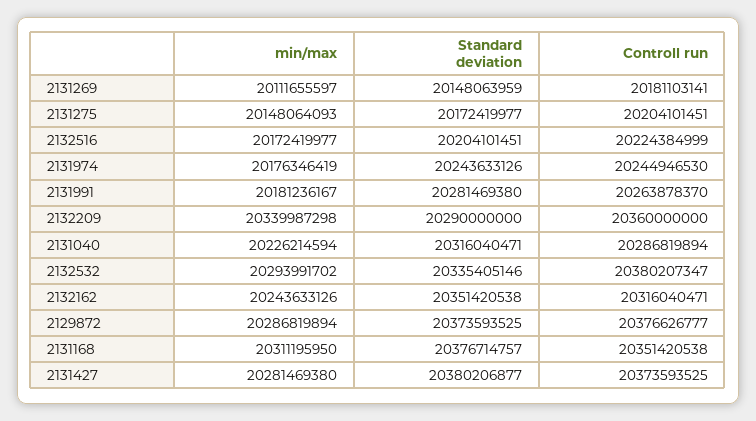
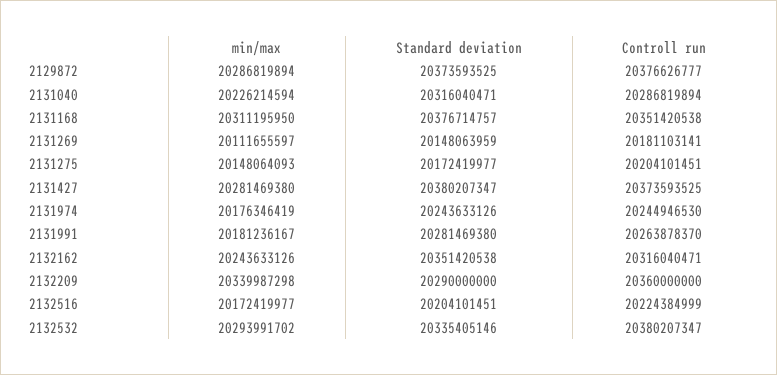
  {
    "min/max": {
      "2131269": 20111655597,
      "2131275": 20148064093,
      "2132516": 20172419977,
      "2131974": 20176346419,
      "2131991": 20181236167,
      "2132209": 20339987298,
      "2131040": 20226214594,
      "2132532": 20293991702,
      "2132162": 20243633126,
      "2129872": 20286819894,
      "2131168": 20311195950,
      "2131427": 20281469380
    },
    "Standard deviation": {
      "2131269": 20148063959,
      "2131275": 20172419977,
      "2132516": 20204101451,
      "2131974": 20243633126,
      "2131991": 20281469380,
      "2132209": 20290000000,
      "2131040": 20316040471,
      "2132532": 20335405146,
      "2132162": 20351420538,
      "2129872": 20373593525,
      "2131168": 20376714757,
-     "2131427": 20380206877
+     "2131427": 20380207347
    },
    "Controll run": {
      "2131269": 20181103141,
      "2131275": 20204101451,
      "2132516": 20224384999,
      "2131974": 20244946530,
      "2131991": 20263878370,
      "2132209": 20360000000,
      "2131040": 20286819894,
      "2132532": 20380207347,
      "2132162": 20316040471,
      "2129872": 20376626777,
      "2131168": 20351420538,
      "2131427": 20373593525
    }
  }

